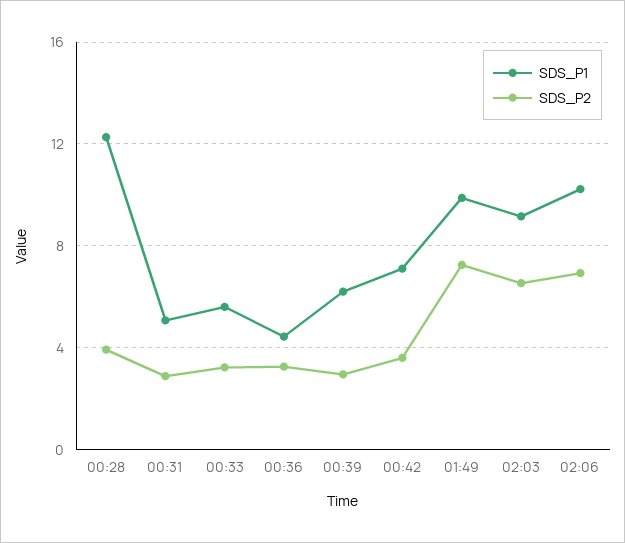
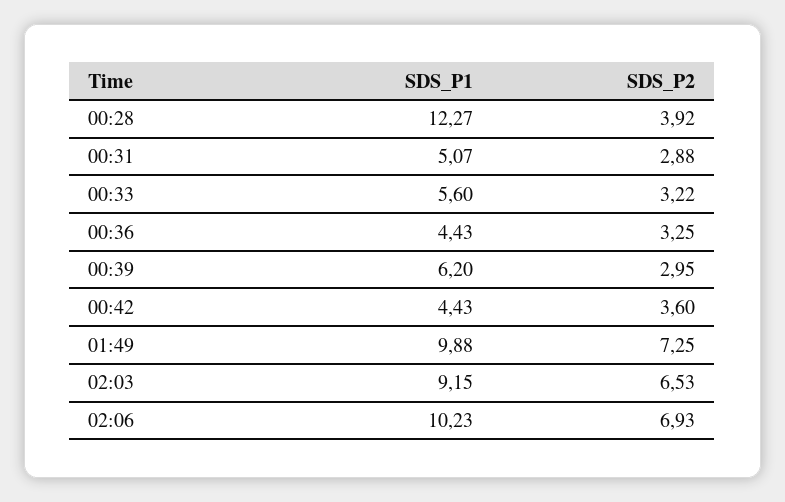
  {
    "SDS_P1": {
      "00:28": 12.27,
      "00:31": 5.07,
      "00:33": 5.6,
      "00:36": 4.43,
      "00:39": 6.2,
-     "00:42": 7,
+     "00:42": 4.43,
      "01:49": 9.88,
      "02:03": 9.15,
      "02:06": 10.23
    },
    "SDS_P2": {
      "00:28": 3.92,
      "00:31": 2.88,
      "00:33": 3.22,
      "00:36": 3.25,
      "00:39": 2.95,
      "00:42": 3.6,
      "01:49": 7.25,
      "02:03": 6.53,
      "02:06": 6.93
    }
  }

